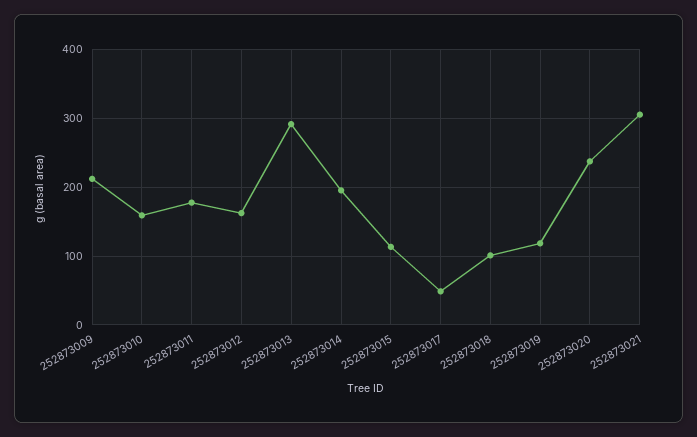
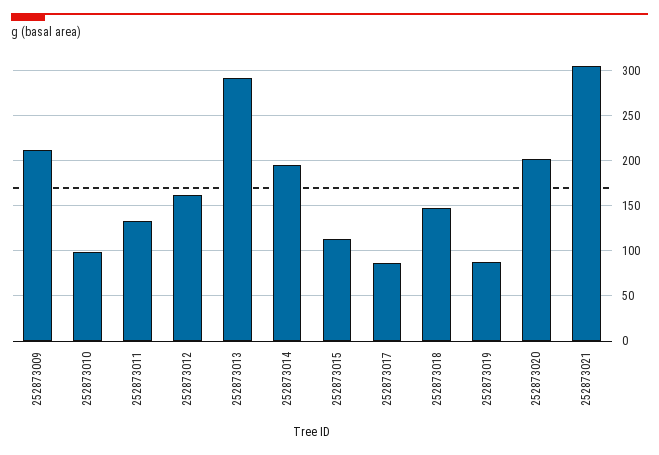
  {
    "252873009": 210,
-   "252873010": 160,
+   "252873010": 100,
-   "252873011": 180,
+   "252873011": 130,
    "252873012": 160,
    "252873013": 290,
    "252873014": 200,
    "252873015": 110,
-   "252873017": 50,
+   "252873017": 90,
-   "252873018": 100,
+   "252873018": 150,
-   "252873019": 120,
+   "252873019": 90,
-   "252873020": 240,
+   "252873020": 200,
    "252873021": 310
  }

